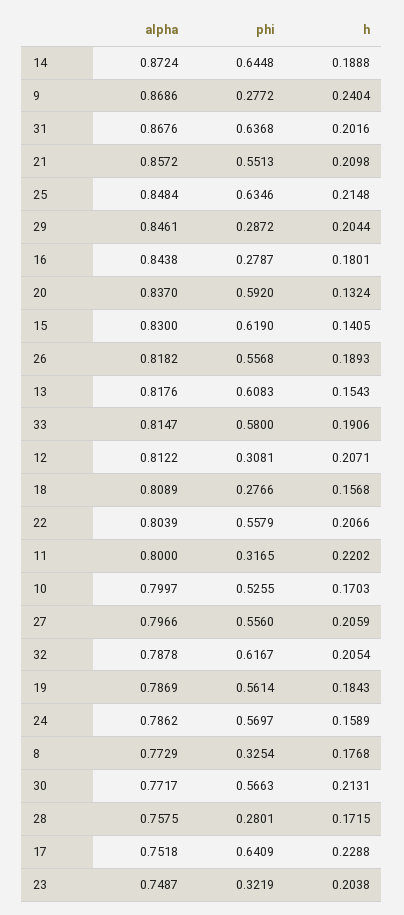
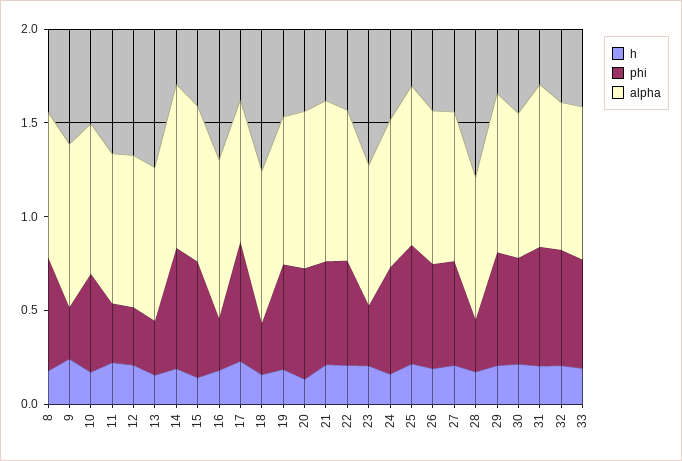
  {
    "alpha": {
      "14": 0.8724,
      "9": 0.8686,
      "31": 0.8676,
      "21": 0.8572,
      "25": 0.8484,
      "29": 0.8461,
      "16": 0.8438,
      "20": 0.837,
      "15": 0.83,
      "26": 0.8182,
      "13": 0.8176,
      "33": 0.8147,
      "12": 0.8122,
      "18": 0.8089,
      "22": 0.8039,
      "11": 0.8,
      "10": 0.7997,
      "27": 0.7966,
      "32": 0.7878,
      "19": 0.7869,
      "24": 0.7862,
      "8": 0.7729,
      "30": 0.7717,
      "28": 0.7575,
      "17": 0.7518,
      "23": 0.7487
    },
    "phi": {
      "14": 0.6448,
      "9": 0.2772,
      "31": 0.6368,
      "21": 0.5513,
      "25": 0.6346,
-     "29": 0.2872,
+     "29": 0.6,
      "16": 0.2787,
      "20": 0.592,
      "15": 0.619,
      "26": 0.5568,
-     "13": 0.6083,
+     "13": 0.3,
      "33": 0.58,
      "12": 0.3081,
      "18": 0.2766,
      "22": 0.5579,
      "11": 0.3165,
      "10": 0.5255,
      "27": 0.556,
      "32": 0.6167,
      "19": 0.5614,
      "24": 0.5697,
-     "8": 0.3254,
+     "8": 0.6,
      "30": 0.5663,
      "28": 0.2801,
      "17": 0.6409,
      "23": 0.3219
    },
    "h": {
      "14": 0.1888,
      "9": 0.2404,
      "31": 0.2016,
      "21": 0.2098,
      "25": 0.2148,
      "29": 0.2044,
      "16": 0.1801,
      "20": 0.1324,
      "15": 0.1405,
      "26": 0.1893,
      "13": 0.1543,
      "33": 0.1906,
      "12": 0.2071,
      "18": 0.1568,
      "22": 0.2066,
      "11": 0.2202,
      "10": 0.1703,
      "27": 0.2059,
      "32": 0.2054,
      "19": 0.1843,
      "24": 0.1589,
      "8": 0.1768,
      "30": 0.2131,
      "28": 0.1715,
      "17": 0.2288,
      "23": 0.2038
    }
  }

